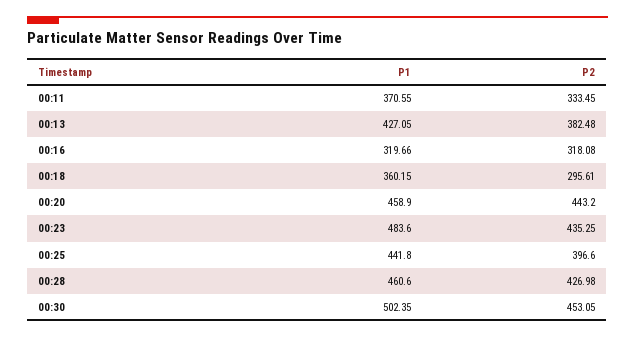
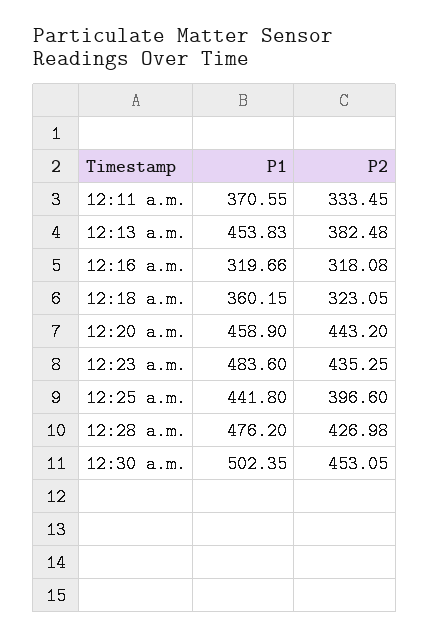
  {
    "P1": {
      "00:11": 370.55,
-     "00:13": 427.05,
+     "00:13": 453.83,
      "00:16": 319.66,
      "00:18": 360.15,
      "00:20": 458.9,
      "00:23": 483.6,
      "00:25": 441.8,
-     "00:28": 460.6,
+     "00:28": 476.2,
      "00:30": 502.35
    },
    "P2": {
      "00:11": 333.45,
      "00:13": 382.48,
      "00:16": 318.08,
-     "00:18": 295.61,
+     "00:18": 323.05,
      "00:20": 443.2,
      "00:23": 435.25,
      "00:25": 396.6,
      "00:28": 426.98,
      "00:30": 453.05
    }
  }

